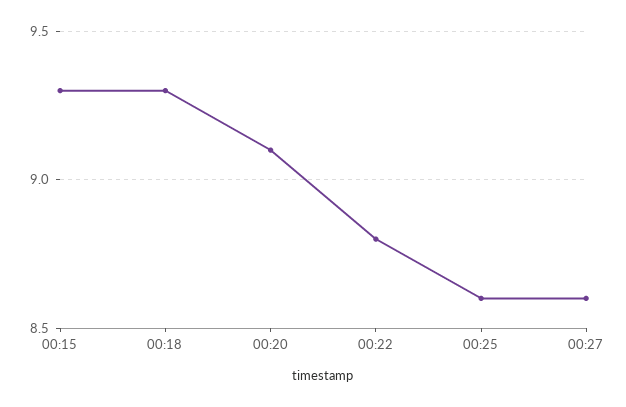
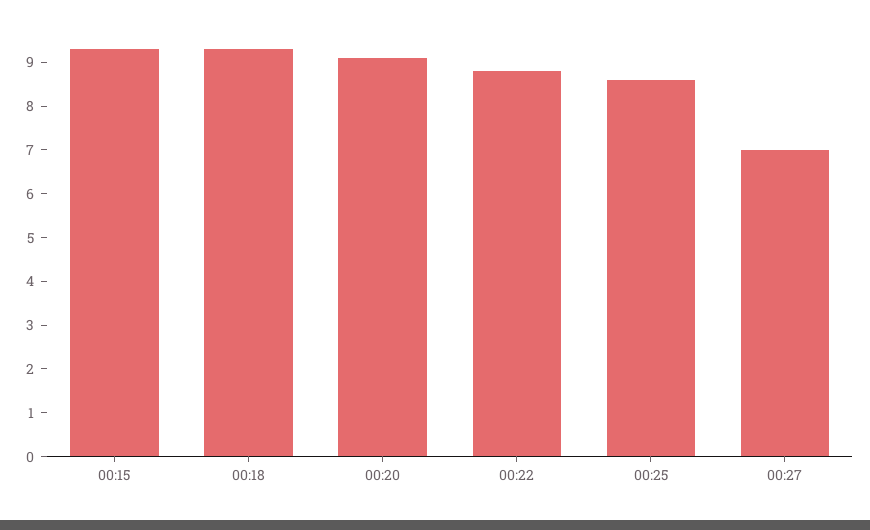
  {
    "00:15": 9.3,
    "00:18": 9.3,
    "00:20": 9.1,
    "00:22": 8.8,
    "00:25": 8.6,
-   "00:27": 8.6
+   "00:27": 7
  }

